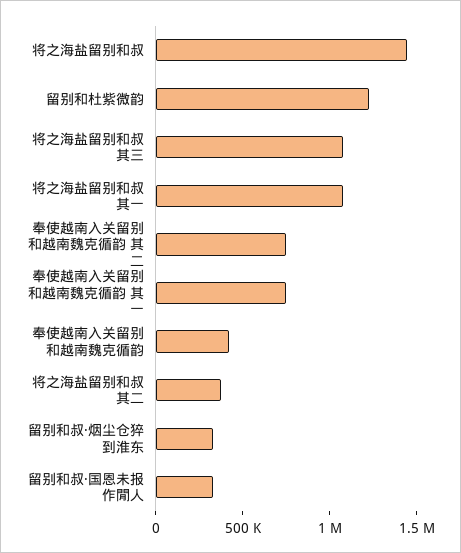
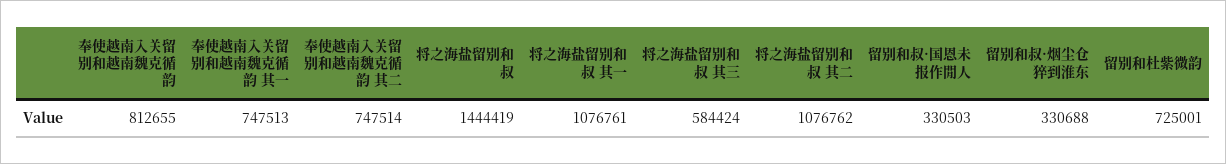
  {
    "将之海盐留别和叔": 1444419,
-   "留别和杜紫微韵": 1200000,
+   "留别和杜紫微韵": 725001,
-   "将之海盐留别和叔 其三": 1100000,
+   "将之海盐留别和叔 其三": 584424,
    "将之海盐留别和叔 其一": 1076761,
    "奉使越南入关留别和越南魏克循韵 其二": 747514,
    "奉使越南入关留别和越南魏克循韵 其一": 747513,
-   "奉使越南入关留别和越南魏克循韵": 400000,
+   "奉使越南入关留别和越南魏克循韵": 812655,
-   "将之海盐留别和叔 其二": 400000,
+   "将之海盐留别和叔 其二": 1076762,
    "留别和叔·烟尘仓猝到淮东": 330688,
    "留别和叔·国恩未报作閒人": 330503
  }

